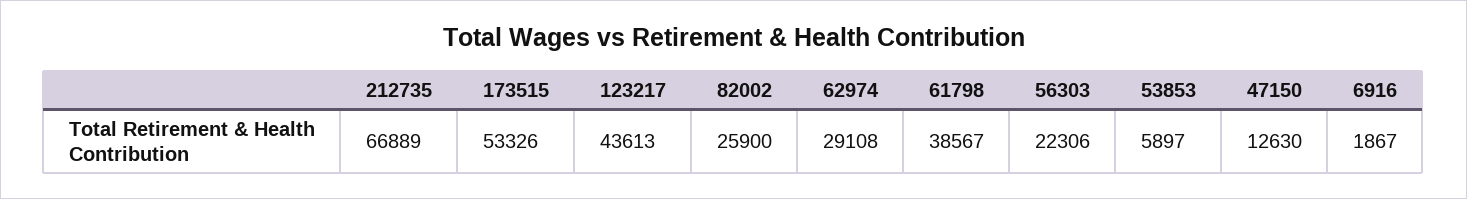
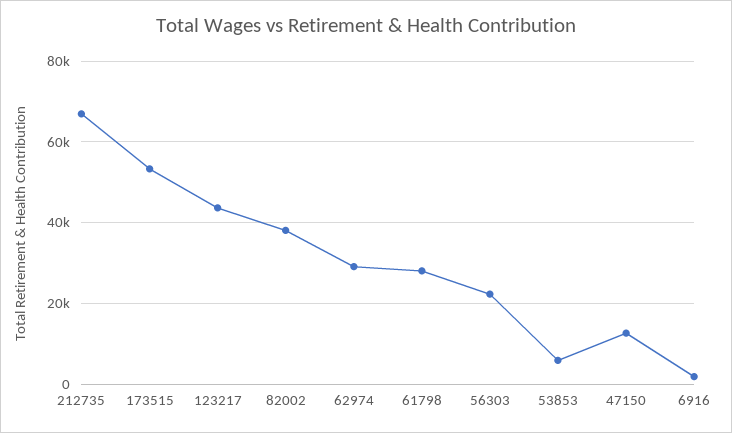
  {
    "212735": 66889,
    "173515": 53326,
    "123217": 43613,
-   "82002": 25900,
+   "82002": 38000,
    "62974": 29108,
-   "61798": 38567,
+   "61798": 28000,
    "56303": 22306,
    "53853": 5897,
    "47150": 12630,
    "6916": 1867
  }

